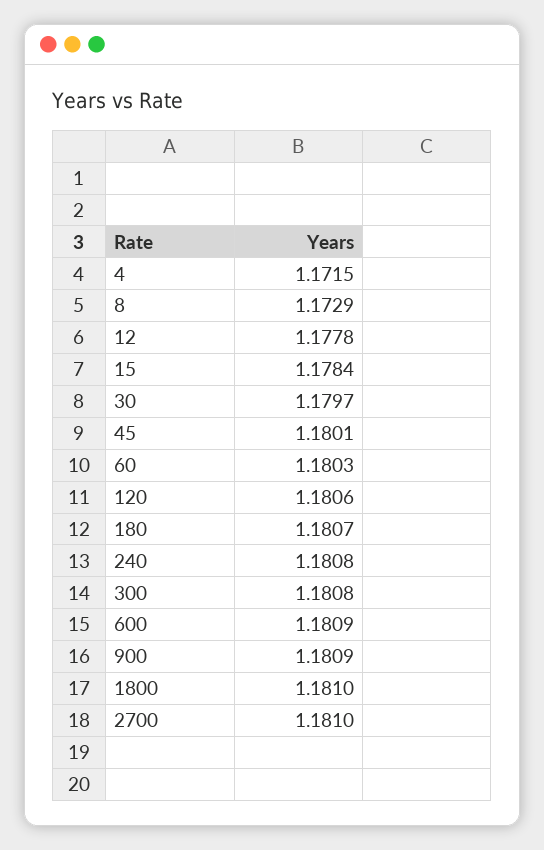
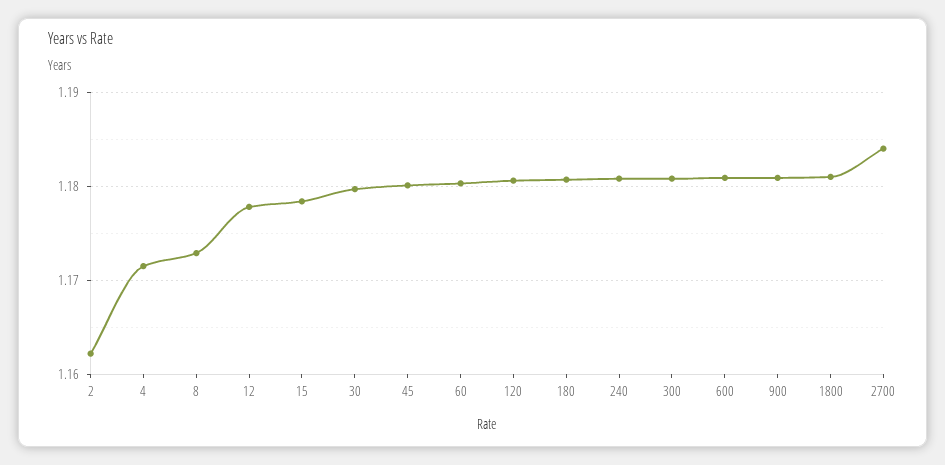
  {
    "4": 1.1715,
    "8": 1.1729,
    "12": 1.1778,
    "15": 1.1784,
    "30": 1.1797,
    "45": 1.1801,
    "60": 1.1803,
    "120": 1.1806,
    "180": 1.1807,
    "240": 1.1808,
    "300": 1.1808,
    "600": 1.1809,
    "900": 1.1809,
    "1800": 1.181,
-   "2700": 1.181
+   "2700": 1.184,
+   "2": 1.162
  }

